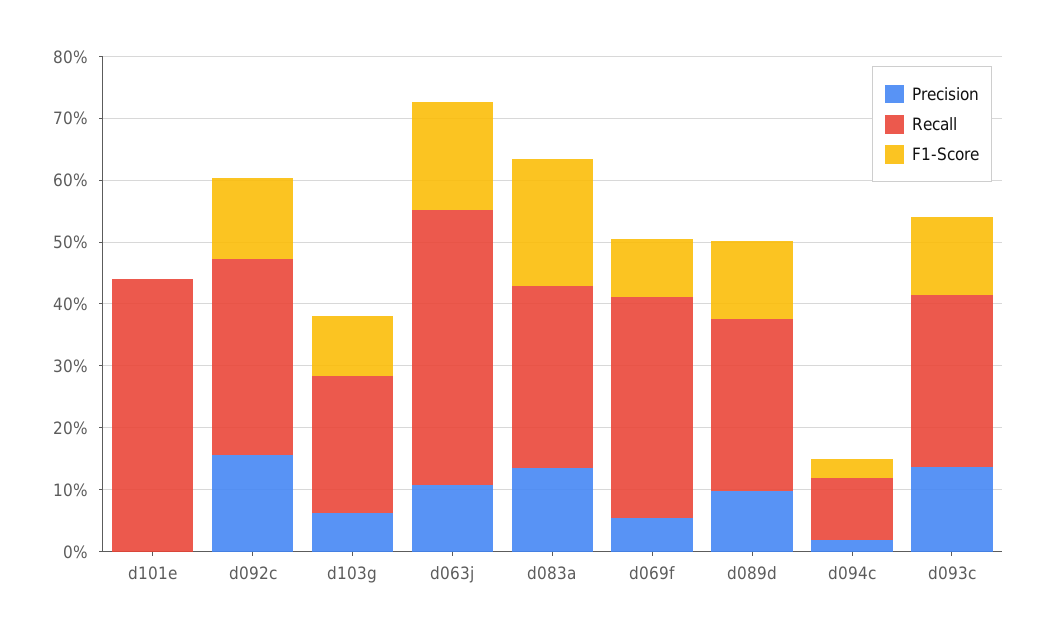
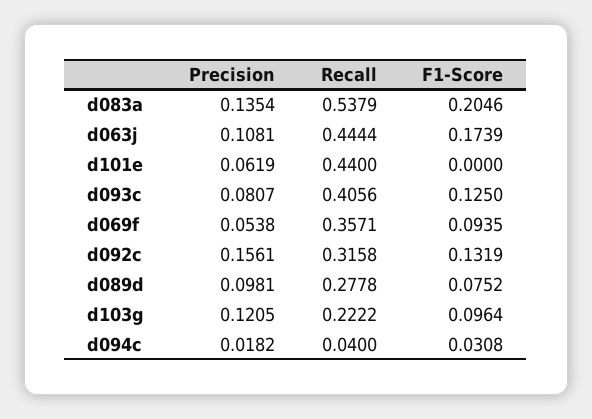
  {
    "Precision": {
-     "d101e": 0,
+     "d101e": 0.0619,
      "d092c": 0.1561,
-     "d103g": 0.06,
+     "d103g": 0.1205,
      "d063j": 0.1081,
      "d083a": 0.1354,
      "d069f": 0.0538,
      "d089d": 0.0981,
      "d094c": 0.0182,
-     "d093c": 0.14
+     "d093c": 0.0807
    },
    "Recall": {
      "d101e": 0.44,
      "d092c": 0.3158,
      "d103g": 0.2222,
      "d063j": 0.4444,
-     "d083a": 0.3,
+     "d083a": 0.5379,
      "d069f": 0.3571,
      "d089d": 0.2778,
-     "d094c": 0.1,
+     "d094c": 0.04,
-     "d093c": 0.28
+     "d093c": 0.4056
    },
    "F1-Score": {
      "d101e": 0,
      "d092c": 0.1319,
      "d103g": 0.0964,
      "d063j": 0.1739,
      "d083a": 0.2046,
      "d069f": 0.0935,
-     "d089d": 0.12,
+     "d089d": 0.0752,
      "d094c": 0.0308,
      "d093c": 0.125
    }
  }

